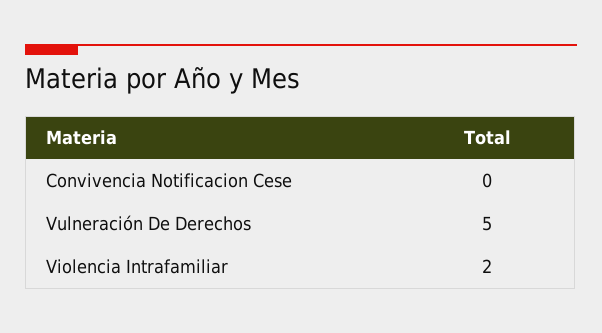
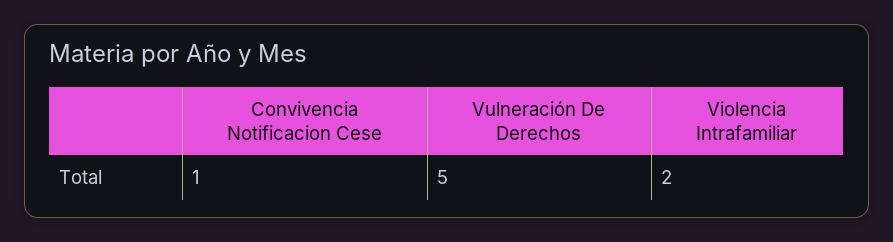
  {
-   "Convivencia Notificacion Cese": 0,
+   "Convivencia Notificacion Cese": 1,
    "Vulneración De Derechos": 5,
    "Violencia Intrafamiliar": 2
  }

